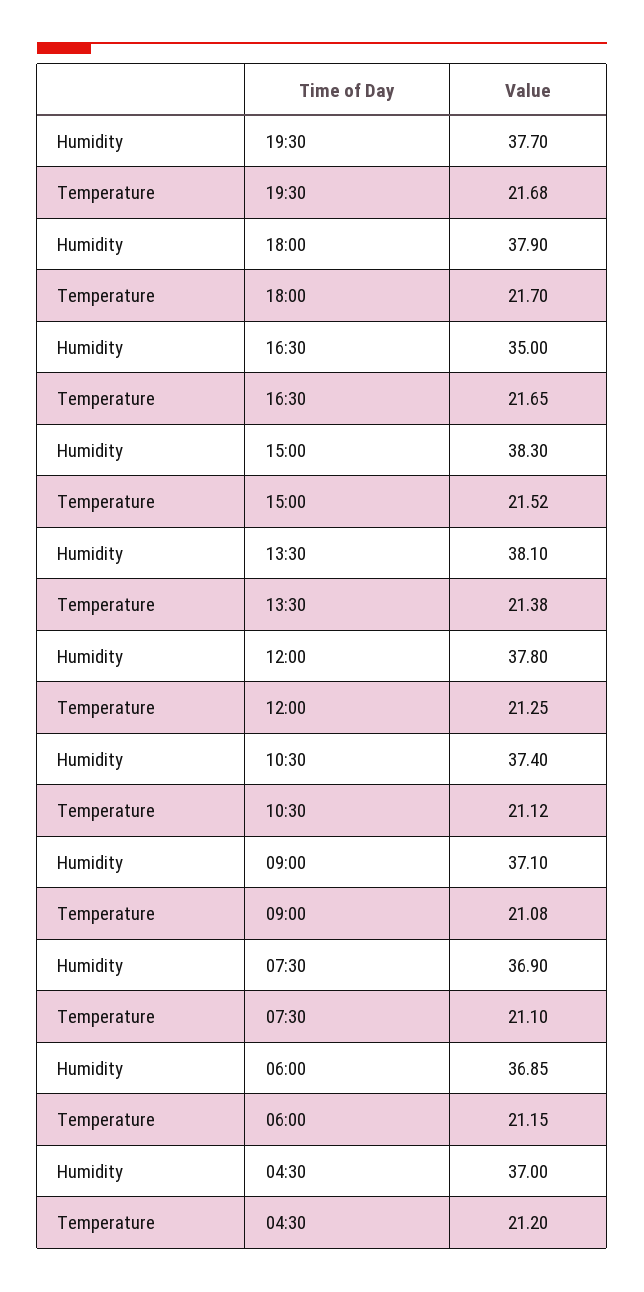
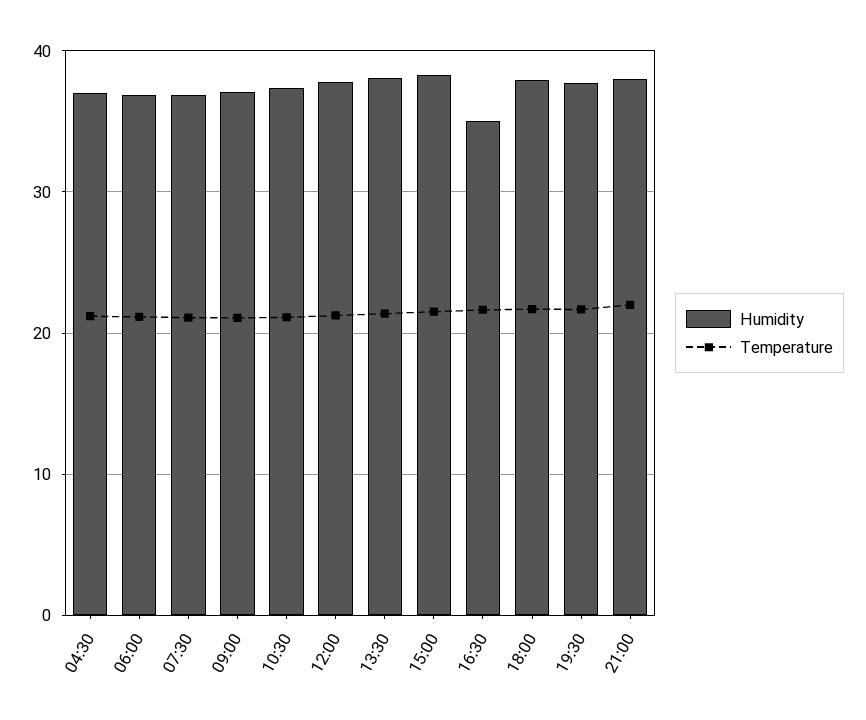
  {
    "Humidity": {
      "19:30": 37.7,
      "18:00": 37.9,
      "16:30": 35,
      "15:00": 38.3,
      "13:30": 38.1,
      "12:00": 37.8,
      "10:30": 37.4,
      "09:00": 37.1,
      "07:30": 36.9,
      "06:00": 36.85,
-     "04:30": 37
+     "04:30": 37,
+     "21:00": 38
    },
    "Temperature": {
      "19:30": 21.68,
      "18:00": 21.7,
      "16:30": 21.65,
      "15:00": 21.52,
      "13:30": 21.38,
      "12:00": 21.25,
      "10:30": 21.12,
      "09:00": 21.08,
      "07:30": 21.1,
      "06:00": 21.15,
-     "04:30": 21.2
+     "04:30": 21.2,
+     "21:00": 22
    }
  }

